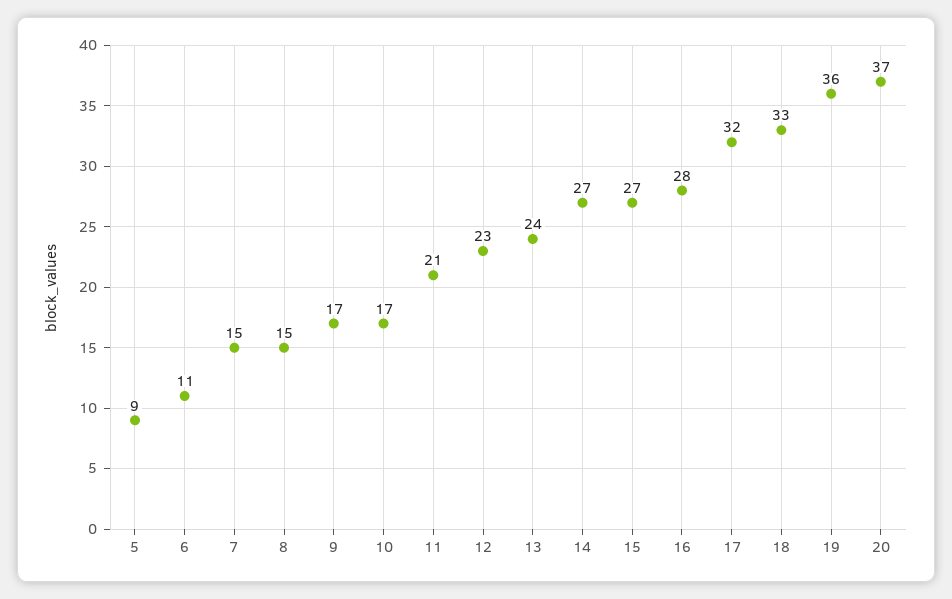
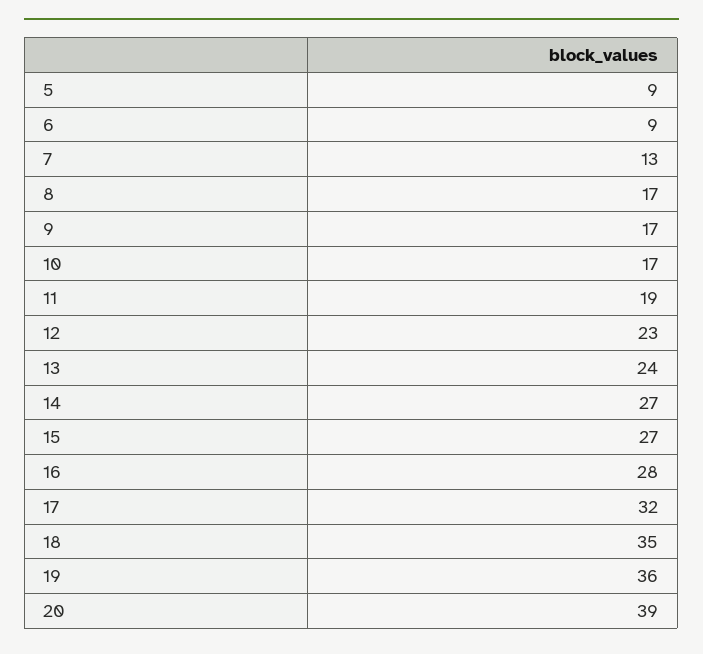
  {
    "5": 9,
-   "6": 11,
+   "6": 9,
-   "7": 15,
+   "7": 13,
-   "8": 15,
+   "8": 17,
    "9": 17,
    "10": 17,
-   "11": 21,
+   "11": 19,
    "12": 23,
    "13": 24,
    "14": 27,
    "15": 27,
    "16": 28,
    "17": 32,
-   "18": 33,
+   "18": 35,
    "19": 36,
-   "20": 37
+   "20": 39
  }

